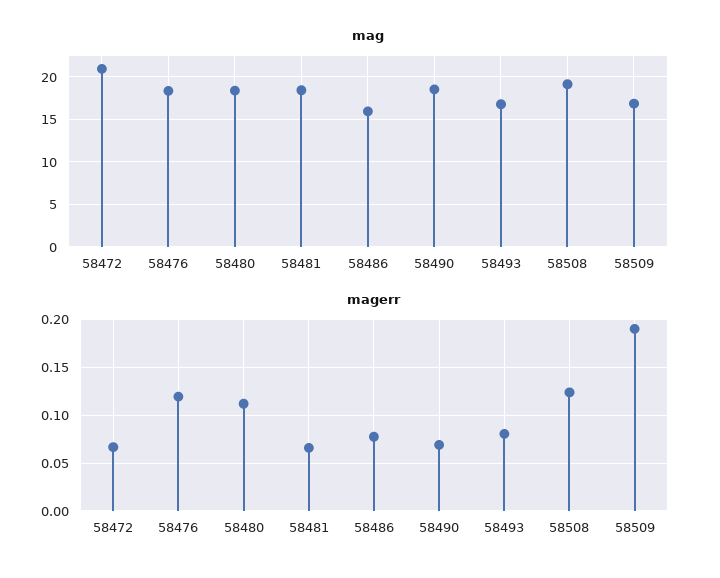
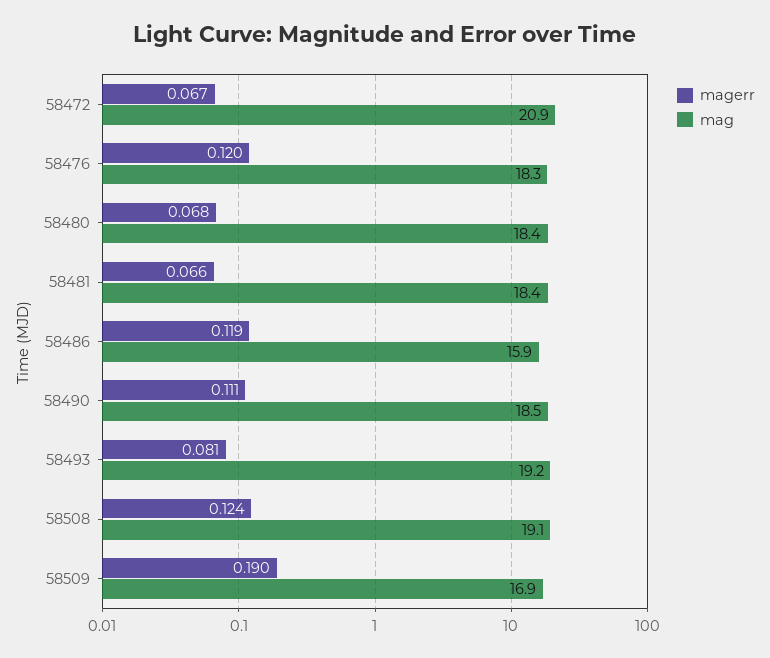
  {
    "mag": {
      "58472": 20.9,
      "58476": 18.3,
      "58480": 18.4,
      "58481": 18.4,
      "58486": 15.9,
      "58490": 18.5,
-     "58493": 17,
+     "58493": 19.2,
      "58508": 19.1,
      "58509": 16.9
    },
    "magerr": {
      "58472": 0.067,
      "58476": 0.12,
-     "58480": 0.11,
+     "58480": 0.068,
      "58481": 0.066,
-     "58486": 0.08,
+     "58486": 0.119,
-     "58490": 0.07,
+     "58490": 0.111,
      "58493": 0.081,
      "58508": 0.124,
      "58509": 0.19
    }
  }

